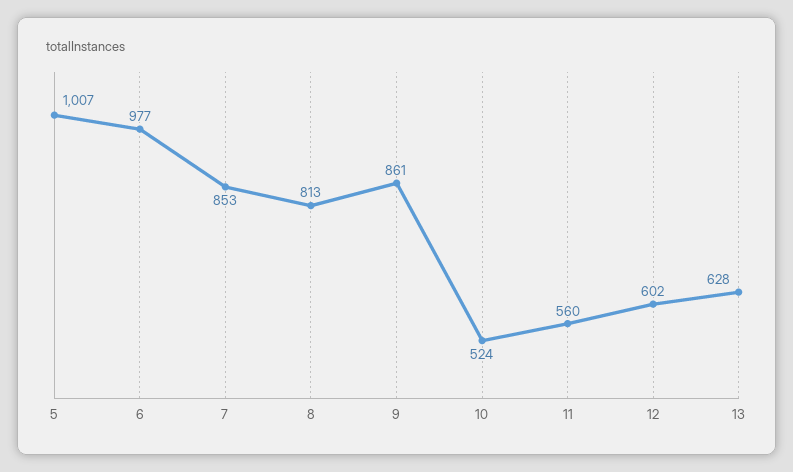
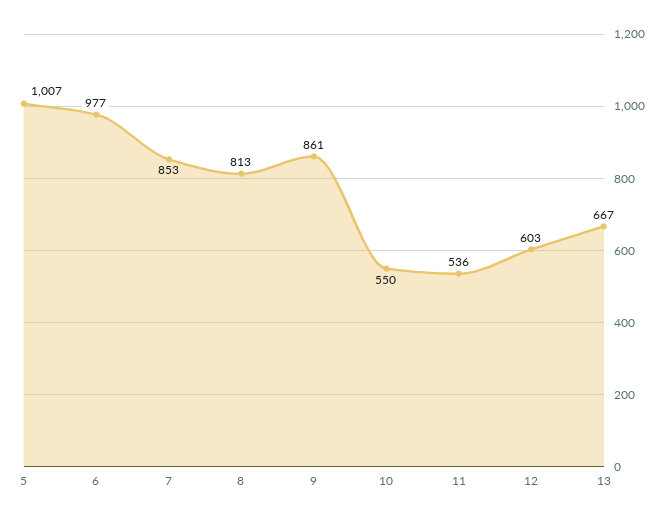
  {
    "5": 1007,
    "6": 977,
    "7": 853,
    "8": 813,
    "9": 861,
-   "10": 524,
+   "10": 550,
-   "11": 560,
+   "11": 536,
-   "12": 602,
+   "12": 603,
-   "13": 628
+   "13": 667
  }

